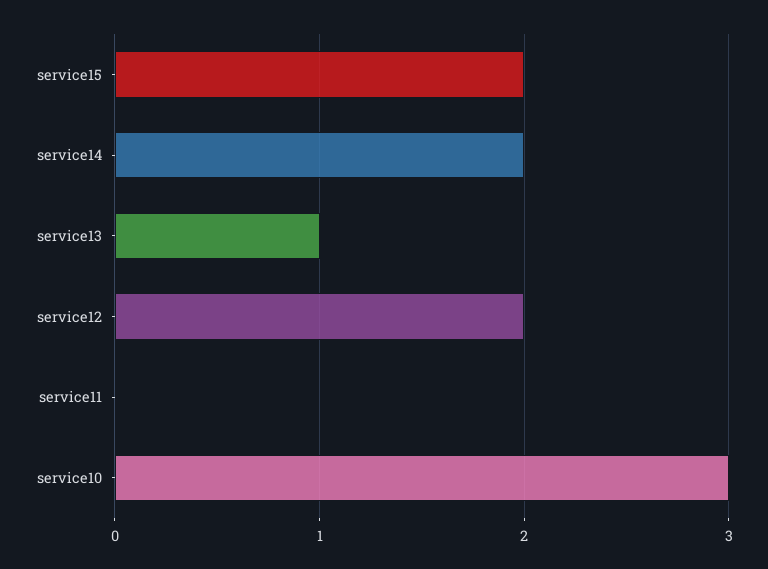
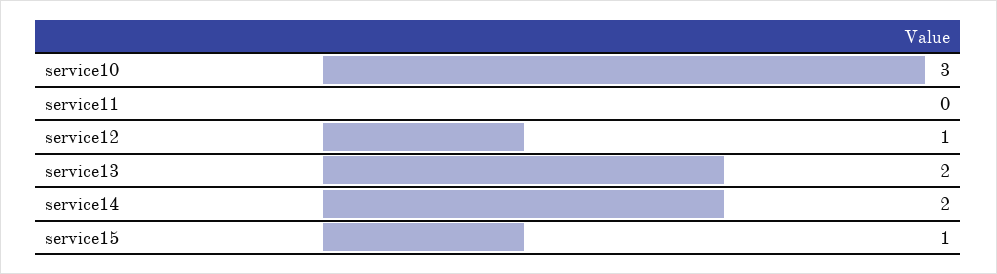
  {
-   "service15": 2,
+   "service15": 1,
    "service14": 2,
-   "service13": 1,
+   "service13": 2,
-   "service12": 2,
+   "service12": 1,
    "service11": 0,
    "service10": 3
  }

